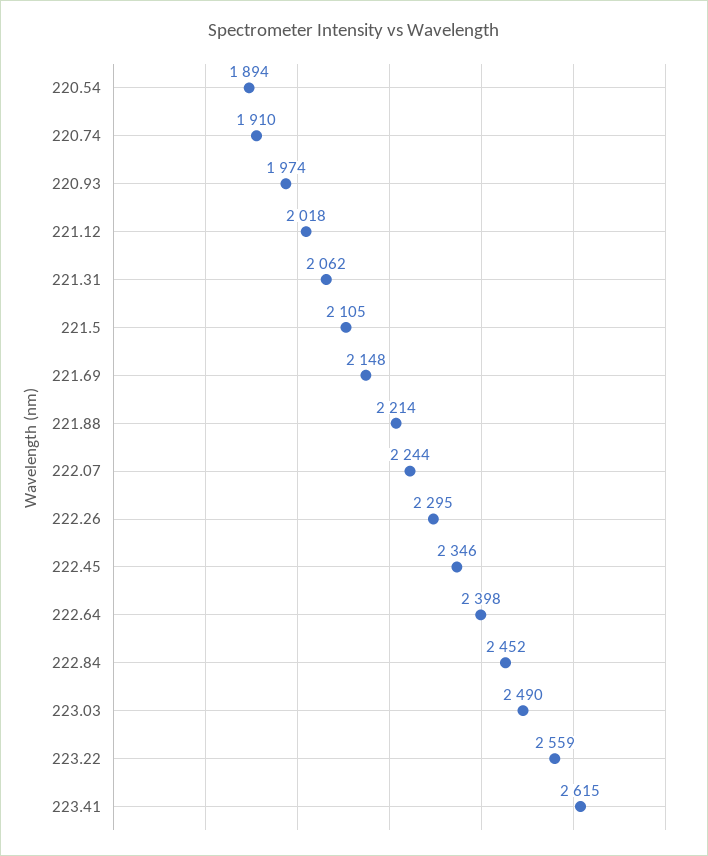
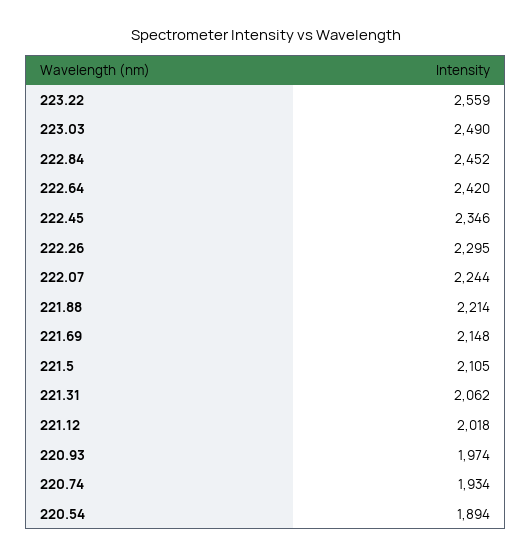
  {
    "220.54": 1894,
-   "220.74": 1910,
+   "220.74": 1934,
    "220.93": 1974,
    "221.12": 2018,
    "221.31": 2062,
    "221.5": 2105,
    "221.69": 2148,
    "221.88": 2214,
    "222.07": 2244,
    "222.26": 2295,
    "222.45": 2346,
-   "222.64": 2398,
+   "222.64": 2420,
    "222.84": 2452,
    "223.03": 2490,
-   "223.22": 2559,
+   "223.22": 2559
-   "223.41": 2615
  }

